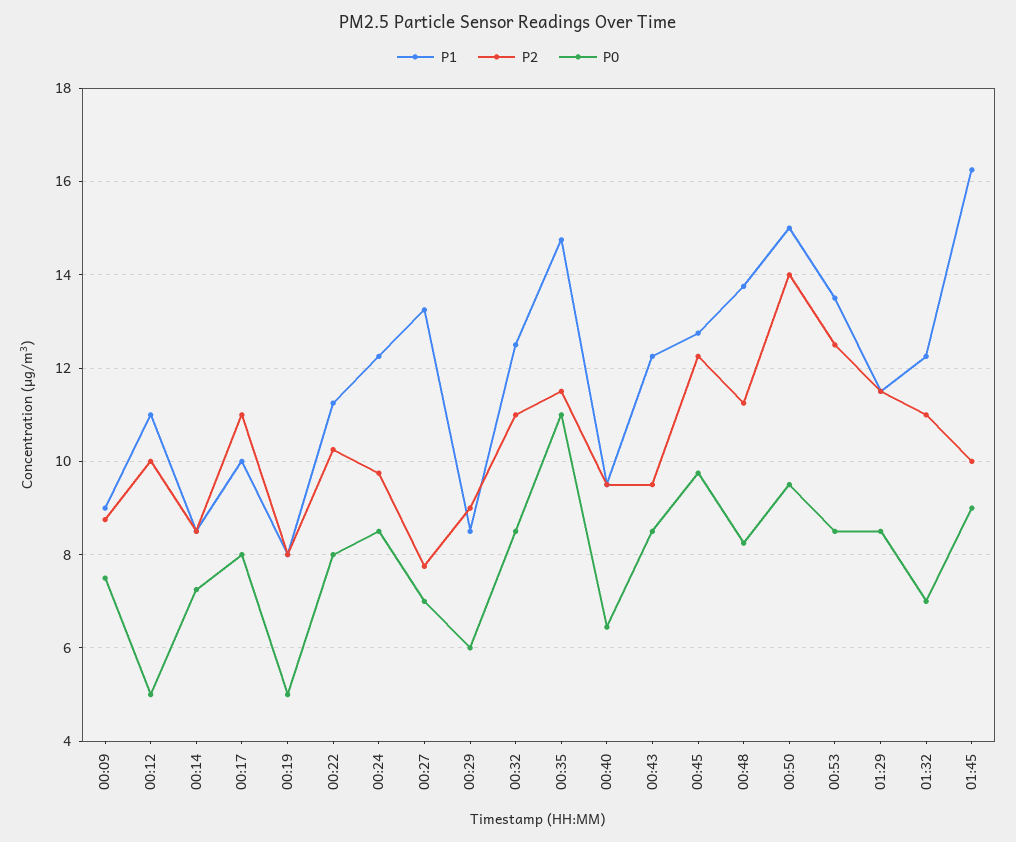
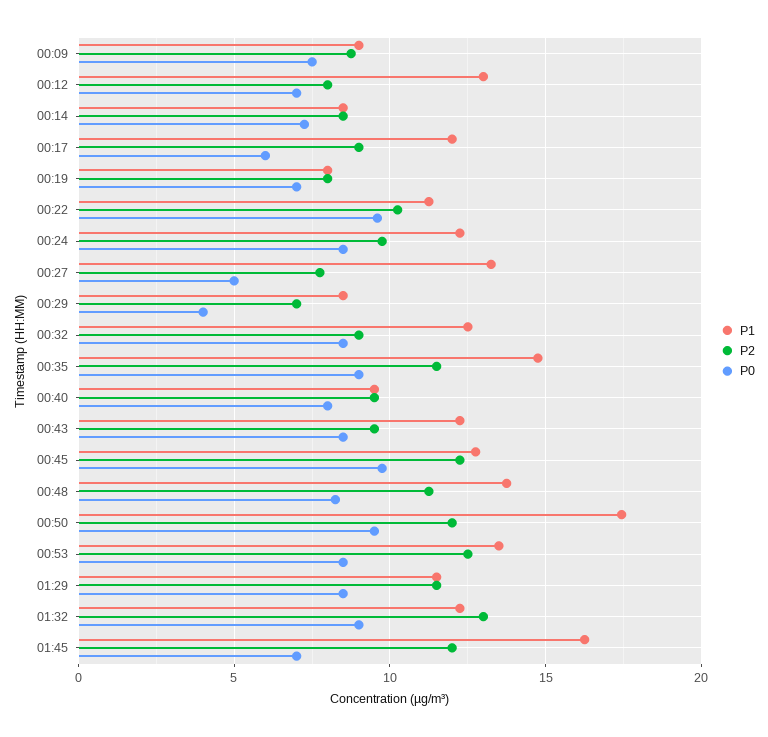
  {
    "P1": {
      "00:09": 9,
-     "00:12": 11,
+     "00:12": 13,
      "00:14": 8.6,
-     "00:17": 10,
+     "00:17": 12,
      "00:19": 8,
      "00:22": 11.2,
      "00:24": 12.2,
      "00:27": 13.2,
      "00:29": 8.6,
      "00:32": 12.6,
      "00:35": 14.8,
      "00:40": 9.6,
      "00:43": 12.2,
      "00:45": 12.8,
      "00:48": 13.8,
-     "00:50": 15,
+     "00:50": 17.5,
      "00:53": 13.6,
      "01:29": 11.6,
      "01:32": 12.2,
      "01:45": 16.2
    },
    "P2": {
      "00:09": 8.8,
-     "00:12": 10,
+     "00:12": 8,
      "00:14": 8.6,
-     "00:17": 11,
+     "00:17": 9,
      "00:19": 8,
      "00:22": 10.2,
      "00:24": 9.8,
      "00:27": 7.8,
-     "00:29": 9,
+     "00:29": 7,
-     "00:32": 11,
+     "00:32": 9,
      "00:35": 11.6,
      "00:40": 9.6,
      "00:43": 9.6,
      "00:45": 12.2,
      "00:48": 11.2,
-     "00:50": 14,
+     "00:50": 12,
      "00:53": 12.6,
      "01:29": 11.6,
-     "01:32": 11,
+     "01:32": 13,
-     "01:45": 10
+     "01:45": 12
    },
    "P0": {
      "00:09": 7.6,
-     "00:12": 5,
+     "00:12": 7,
      "00:14": 7.2,
-     "00:17": 8,
+     "00:17": 6,
-     "00:19": 5,
+     "00:19": 7,
-     "00:22": 8,
+     "00:22": 9.5,
      "00:24": 8.6,
-     "00:27": 7,
+     "00:27": 5,
-     "00:29": 6,
+     "00:29": 4,
      "00:32": 8.6,
-     "00:35": 11,
+     "00:35": 9,
-     "00:40": 6.4,
+     "00:40": 8,
      "00:43": 8.6,
      "00:45": 9.8,
      "00:48": 8.2,
      "00:50": 9.6,
      "00:53": 8.6,
      "01:29": 8.6,
-     "01:32": 7,
+     "01:32": 9,
-     "01:45": 9
+     "01:45": 7
    }
  }

